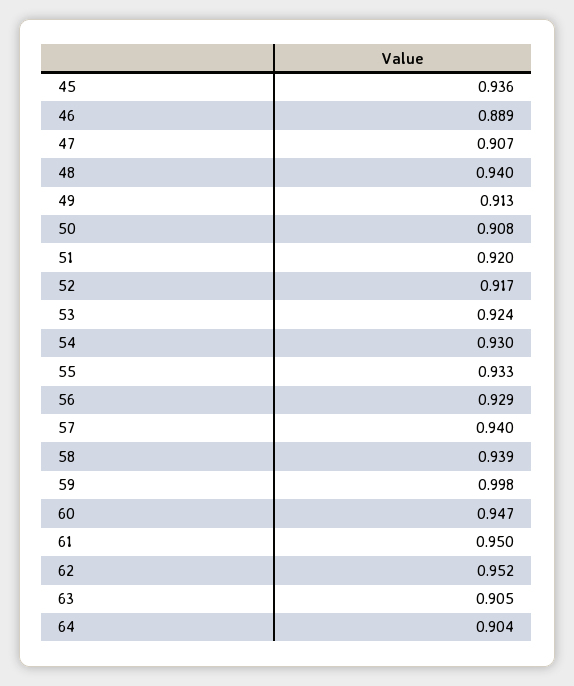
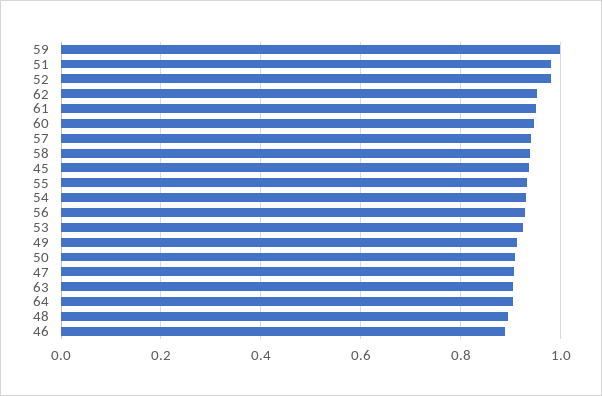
  {
    "45": 0.936,
    "46": 0.889,
    "47": 0.907,
-   "48": 0.94,
+   "48": 0.9,
    "49": 0.913,
    "50": 0.908,
-   "51": 0.92,
+   "51": 0.98,
-   "52": 0.917,
+   "52": 0.98,
    "53": 0.924,
    "54": 0.93,
    "55": 0.933,
    "56": 0.929,
    "57": 0.94,
    "58": 0.939,
    "59": 0.998,
    "60": 0.947,
    "61": 0.95,
    "62": 0.952,
    "63": 0.905,
    "64": 0.904
  }

